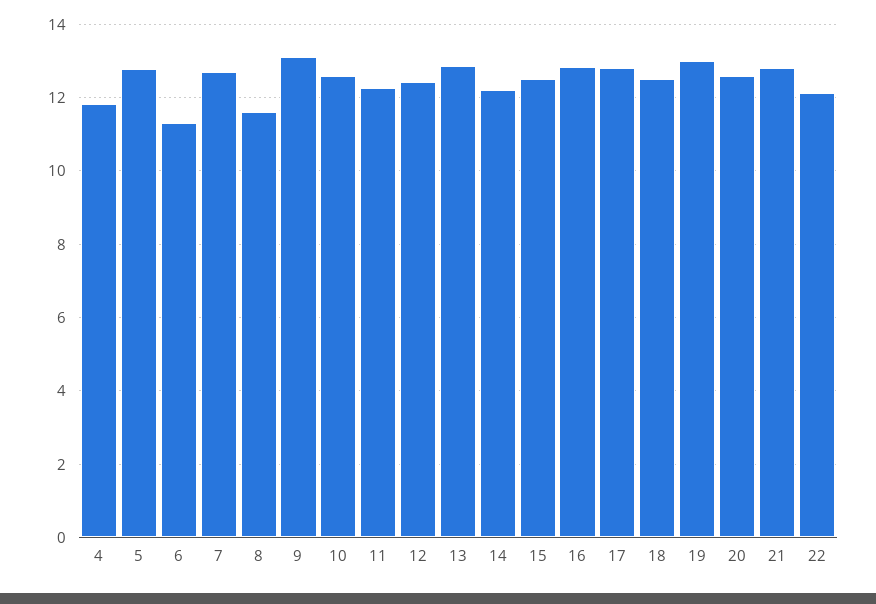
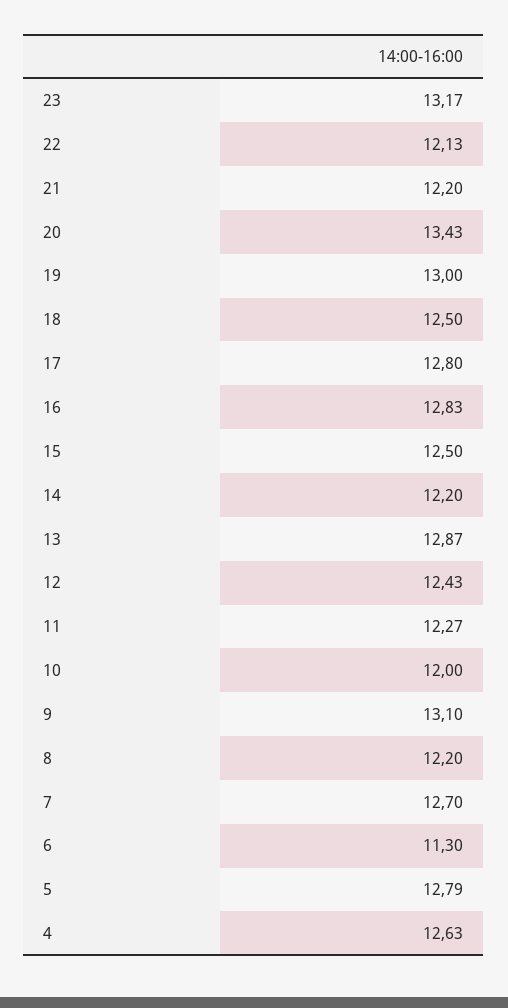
  {
-   "4": 11.8,
+   "4": 12.63,
    "5": 12.79,
    "6": 11.3,
    "7": 12.7,
-   "8": 11.6,
+   "8": 12.2,
    "9": 13.1,
-   "10": 12.6,
+   "10": 12,
    "11": 12.27,
    "12": 12.43,
    "13": 12.87,
    "14": 12.2,
    "15": 12.5,
    "16": 12.83,
    "17": 12.8,
    "18": 12.5,
    "19": 13,
-   "20": 12.6,
+   "20": 13.43,
-   "21": 12.8,
+   "21": 12.2,
-   "22": 12.13
+   "22": 12.13,
+   "23": 13.17
  }

